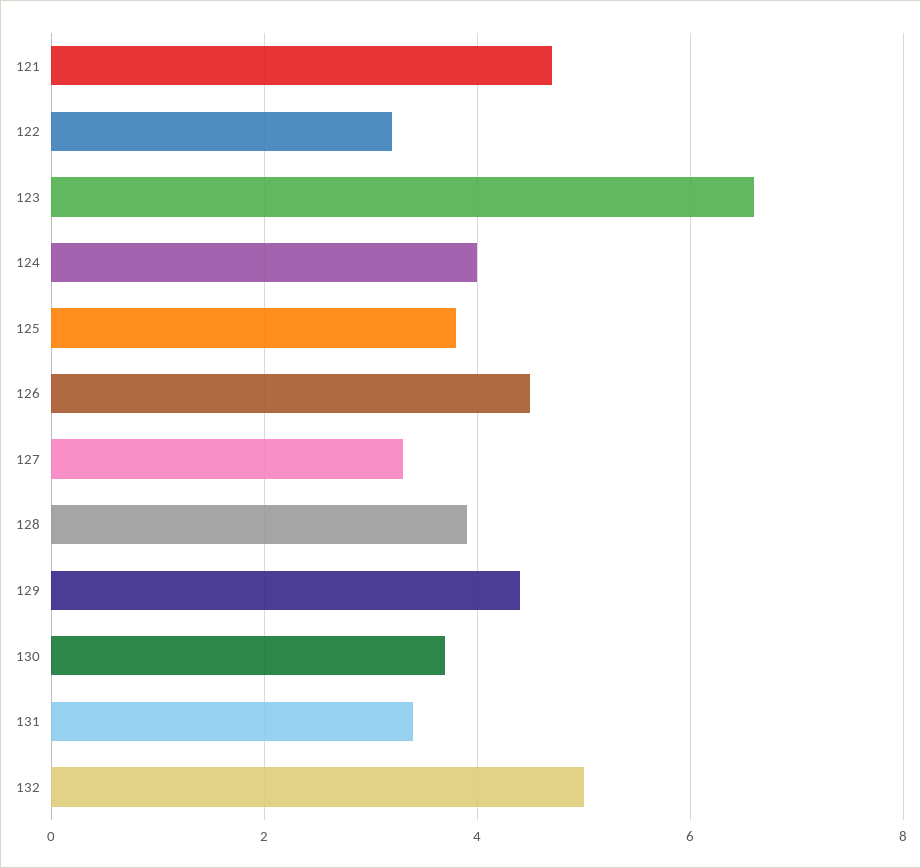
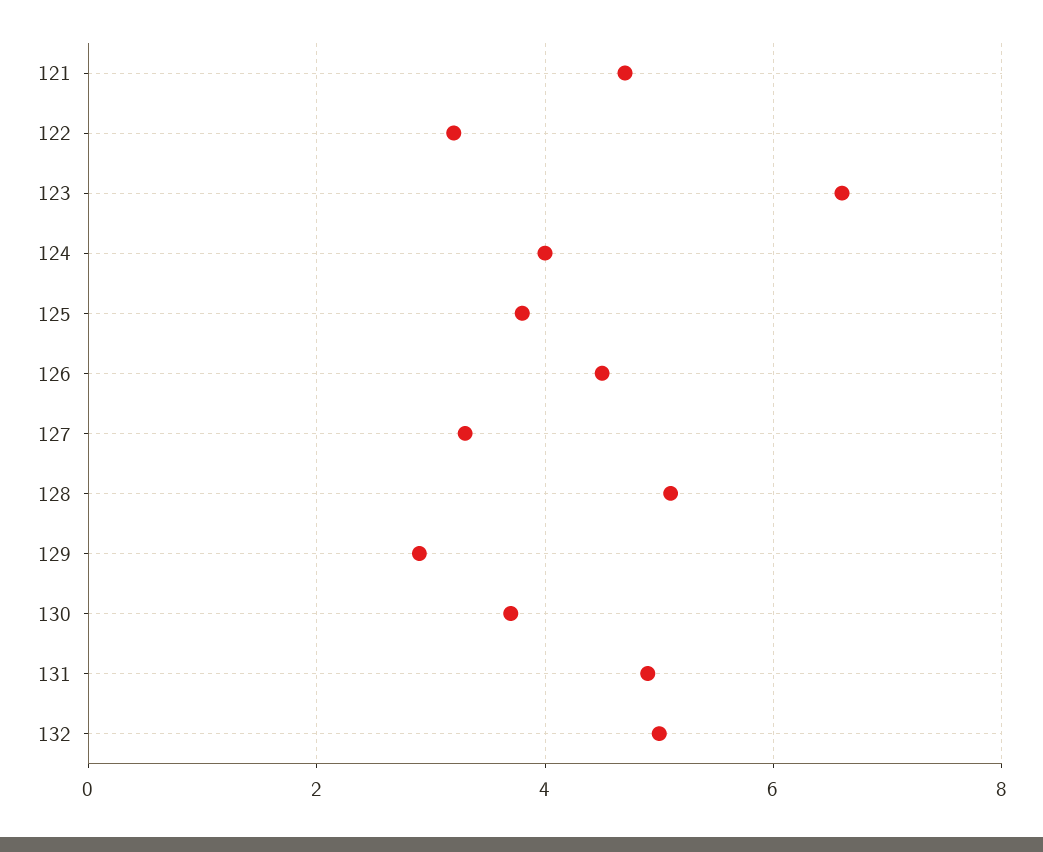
  {
    "121": 4.5,
    "122": 3,
    "123": 6.5,
    "124": 4,
    "125": 4,
    "126": 4.5,
    "127": 3.5,
-   "128": 4,
+   "128": 5,
-   "129": 4.5,
+   "129": 3,
    "130": 3.5,
-   "131": 3.5,
+   "131": 5,
    "132": 5
  }

